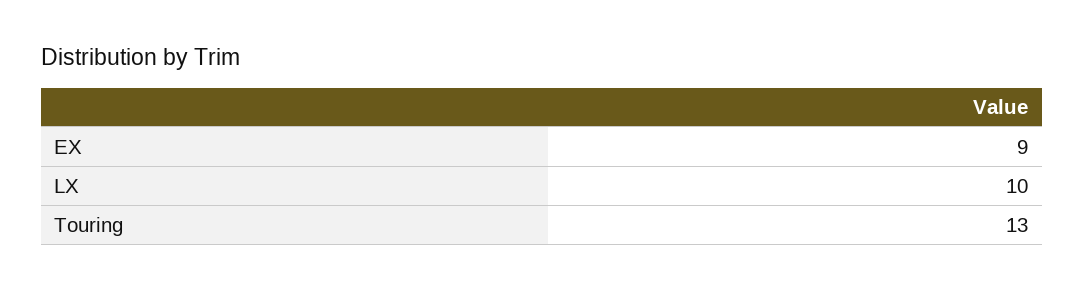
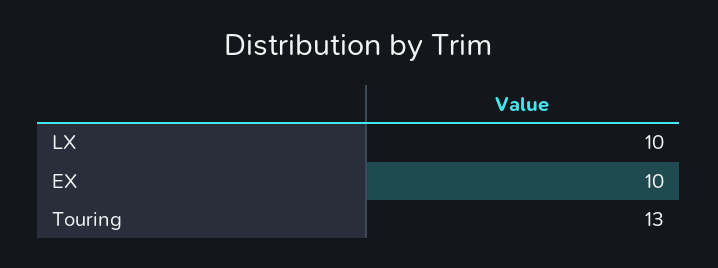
  {
-   "EX": 9,
+   "EX": 10,
    "LX": 10,
    "Touring": 13
  }

